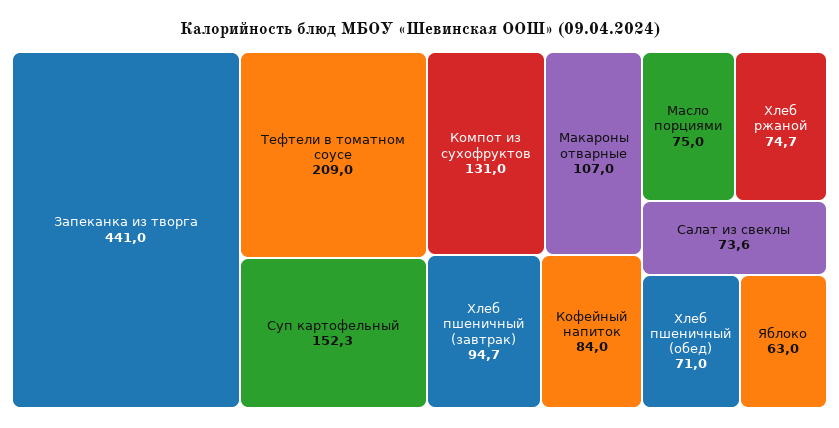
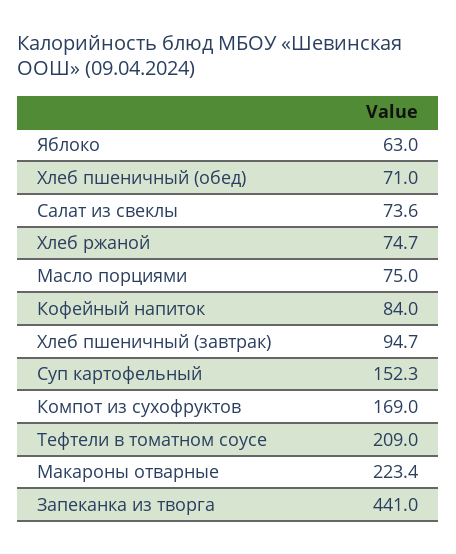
  {
    "Запеканка из творга": 441,
    "Тефтели в томатном соусе": 209,
    "Суп картофельный": 152.3,
-   "Компот из сухофруктов": 131,
+   "Компот из сухофруктов": 169,
-   "Макароны отварные": 107,
+   "Макароны отварные": 223.4,
    "Хлеб пшеничный (завтрак)": 94.7,
    "Кофейный напиток": 84,
    "Масло порциями": 75,
    "Хлеб ржаной": 74.7,
    "Салат из свеклы": 73.6,
    "Хлеб пшеничный (обед)": 71,
    "Яблоко": 63
  }

